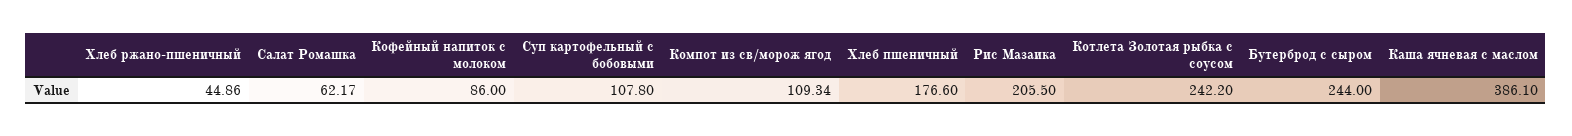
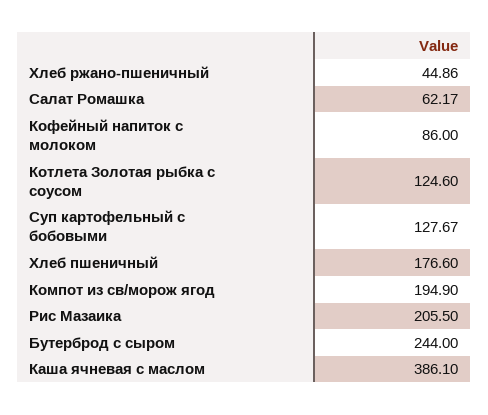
  {
    "Хлеб ржано-пшеничный": 44.86,
    "Салат Ромашка": 62.17,
    "Кофейный напиток с молоком": 86,
-   "Суп картофельный с бобовыми": 107.8,
+   "Суп картофельный с бобовыми": 127.67,
-   "Компот из св/морож ягод": 109.34,
+   "Компот из св/морож ягод": 194.9,
    "Хлеб пшеничный": 176.6,
    "Рис Мазаика": 205.5,
-   "Котлета Золотая рыбка с соусом": 242.2,
+   "Котлета Золотая рыбка с соусом": 124.6,
    "Бутерброд с сыром": 244,
    "Каша ячневая с маслом": 386.1
  }

